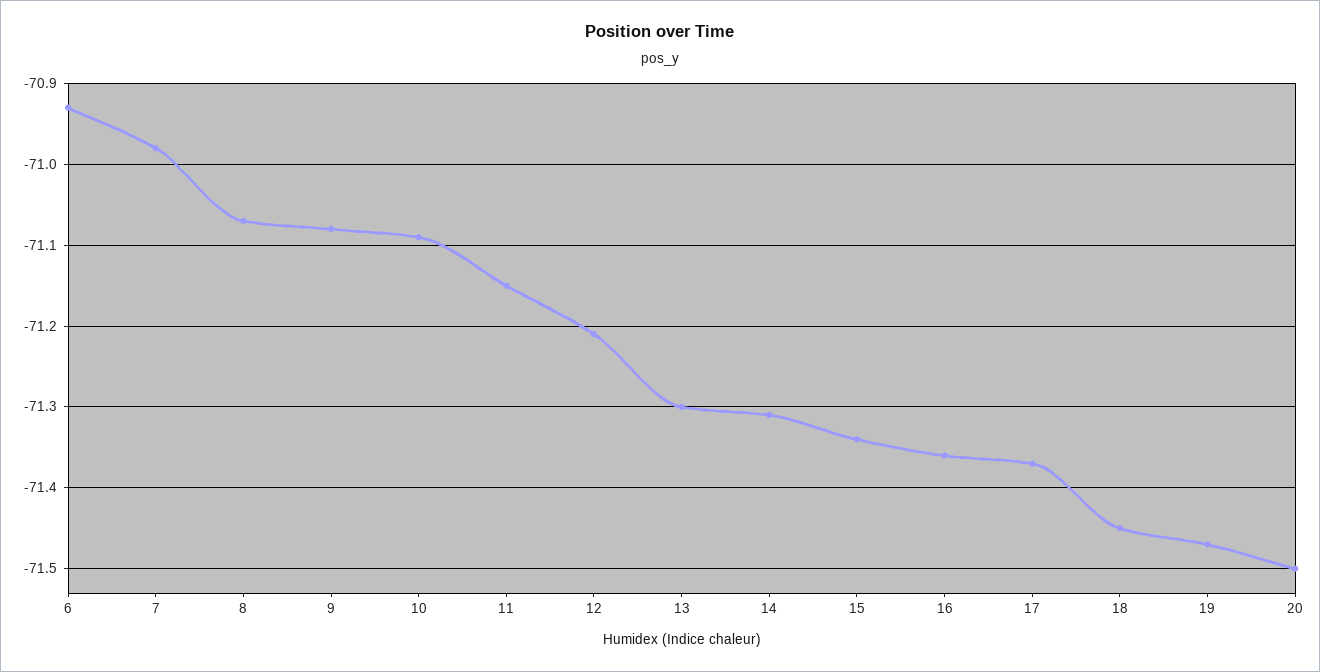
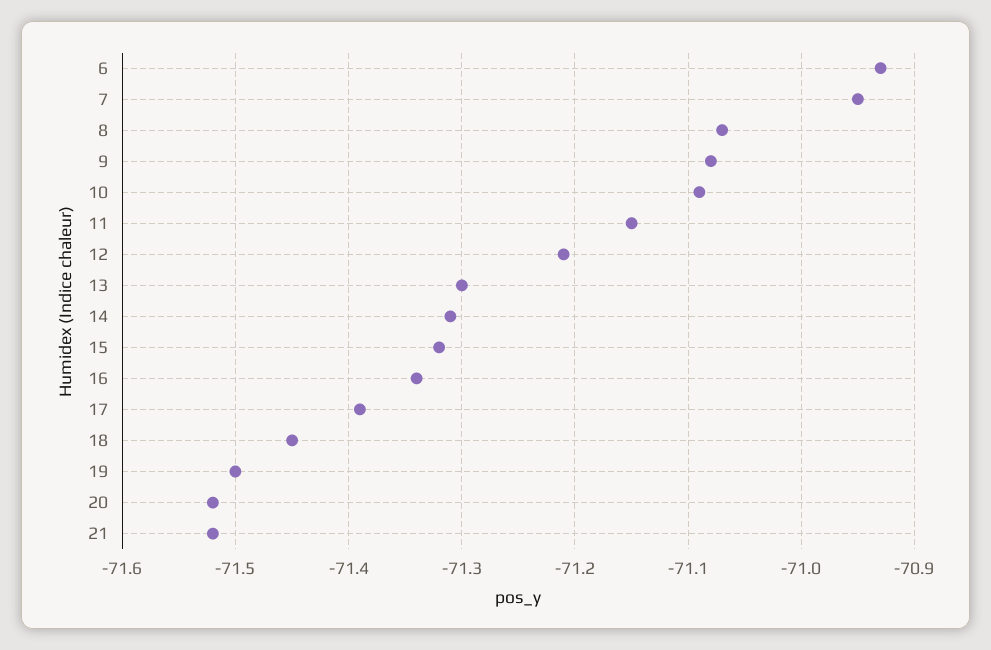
  {
    "6": -70.93,
-   "7": -70.98,
+   "7": -70.95,
    "8": -71.07,
    "9": -71.08,
    "10": -71.09,
    "11": -71.15,
    "12": -71.21,
    "13": -71.3,
    "14": -71.31,
-   "15": -71.34,
+   "15": -71.32,
-   "16": -71.36,
+   "16": -71.34,
-   "17": -71.37,
+   "17": -71.39,
    "18": -71.45,
-   "19": -71.47,
+   "19": -71.5,
-   "20": -71.5
+   "20": -71.52,
+   "21": -71.52
  }

